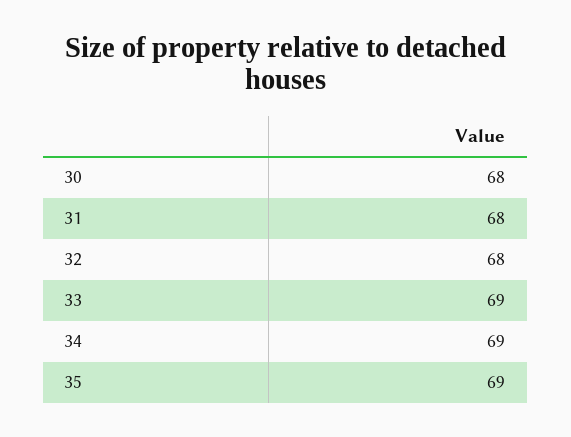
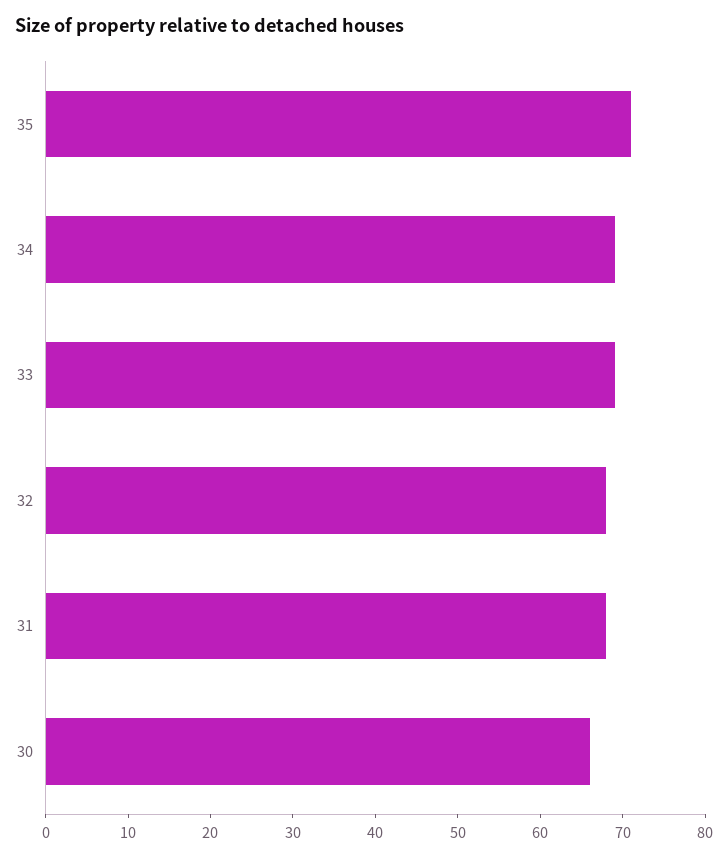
  {
-   "30": 68,
+   "30": 66,
    "31": 68,
    "32": 68,
    "33": 69,
    "34": 69,
-   "35": 69
+   "35": 71
  }

